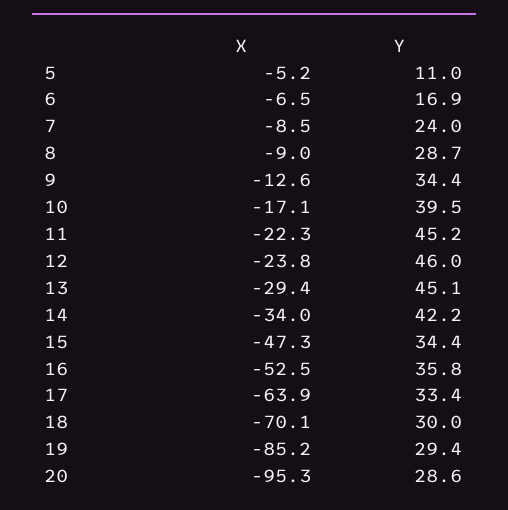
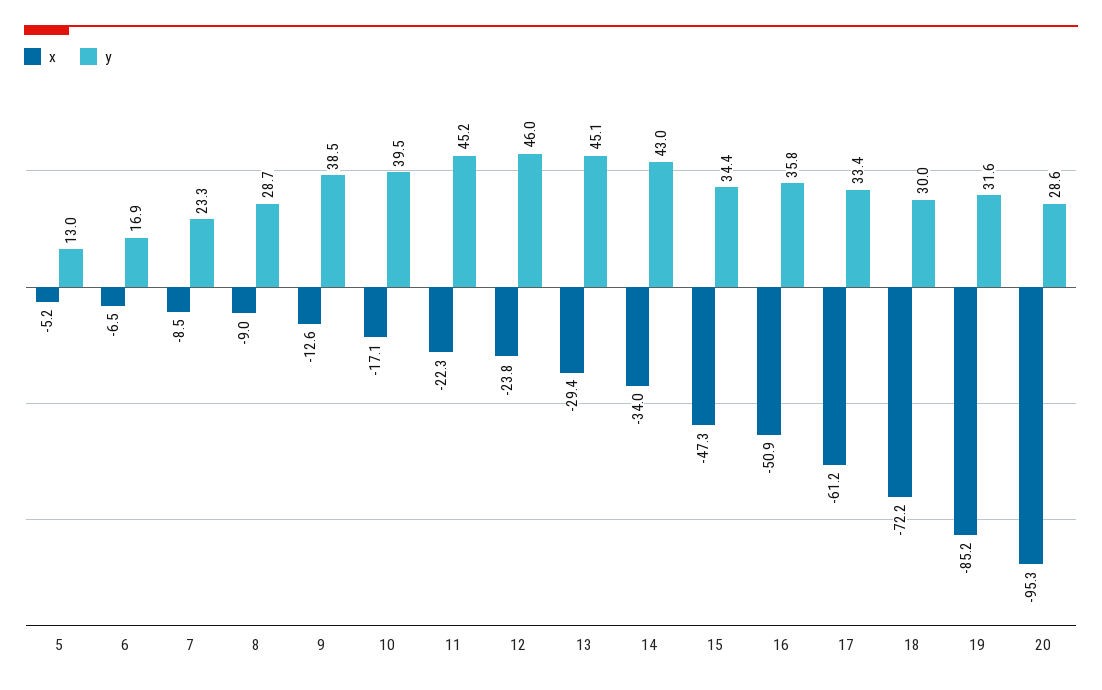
  {
    "X": {
      "5": -5.2,
      "6": -6.5,
      "7": -8.5,
      "8": -9,
      "9": -12.6,
      "10": -17.1,
      "11": -22.3,
      "12": -23.8,
      "13": -29.4,
      "14": -34,
      "15": -47.3,
-     "16": -52.5,
+     "16": -50.9,
-     "17": -63.9,
+     "17": -61.2,
-     "18": -70.1,
+     "18": -72.2,
      "19": -85.2,
      "20": -95.3
    },
    "Y": {
-     "5": 11,
+     "5": 13,
      "6": 16.9,
-     "7": 24,
+     "7": 23.3,
      "8": 28.7,
-     "9": 34.4,
+     "9": 38.5,
      "10": 39.5,
      "11": 45.2,
      "12": 46,
      "13": 45.1,
-     "14": 42.2,
+     "14": 43,
      "15": 34.4,
      "16": 35.8,
      "17": 33.4,
      "18": 30,
-     "19": 29.4,
+     "19": 31.6,
      "20": 28.6
    }
  }

